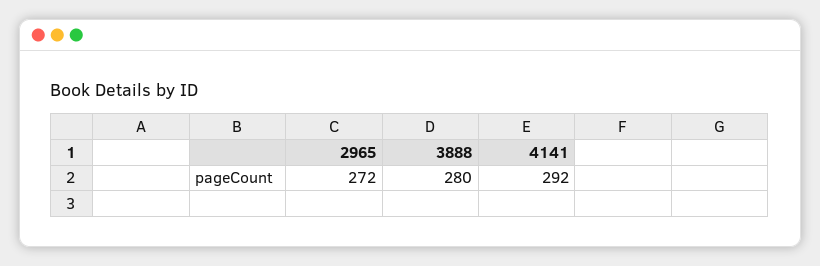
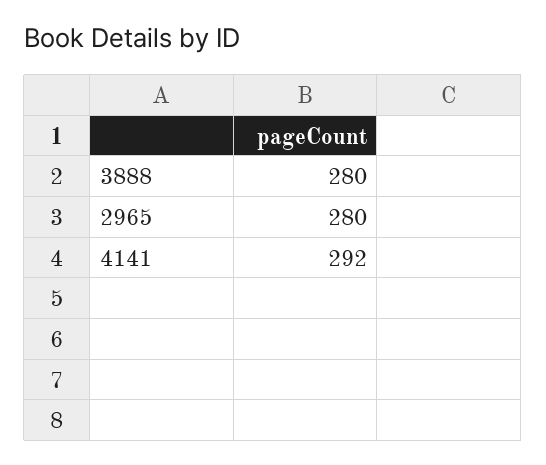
  {
-   "2965": 272,
+   "2965": 280,
    "3888": 280,
    "4141": 292
  }

